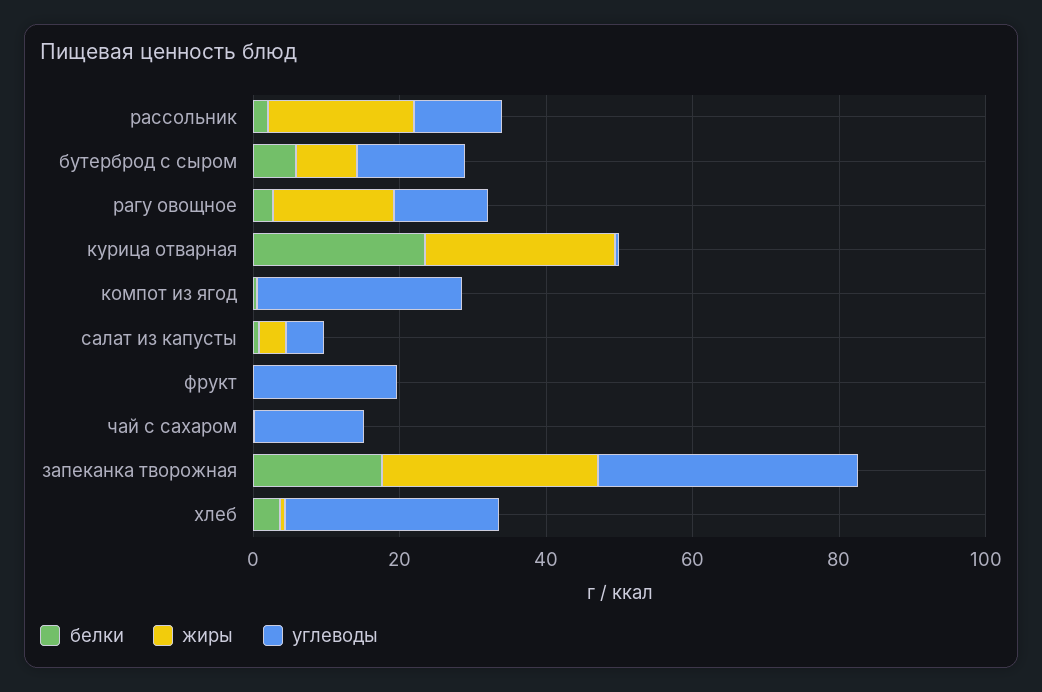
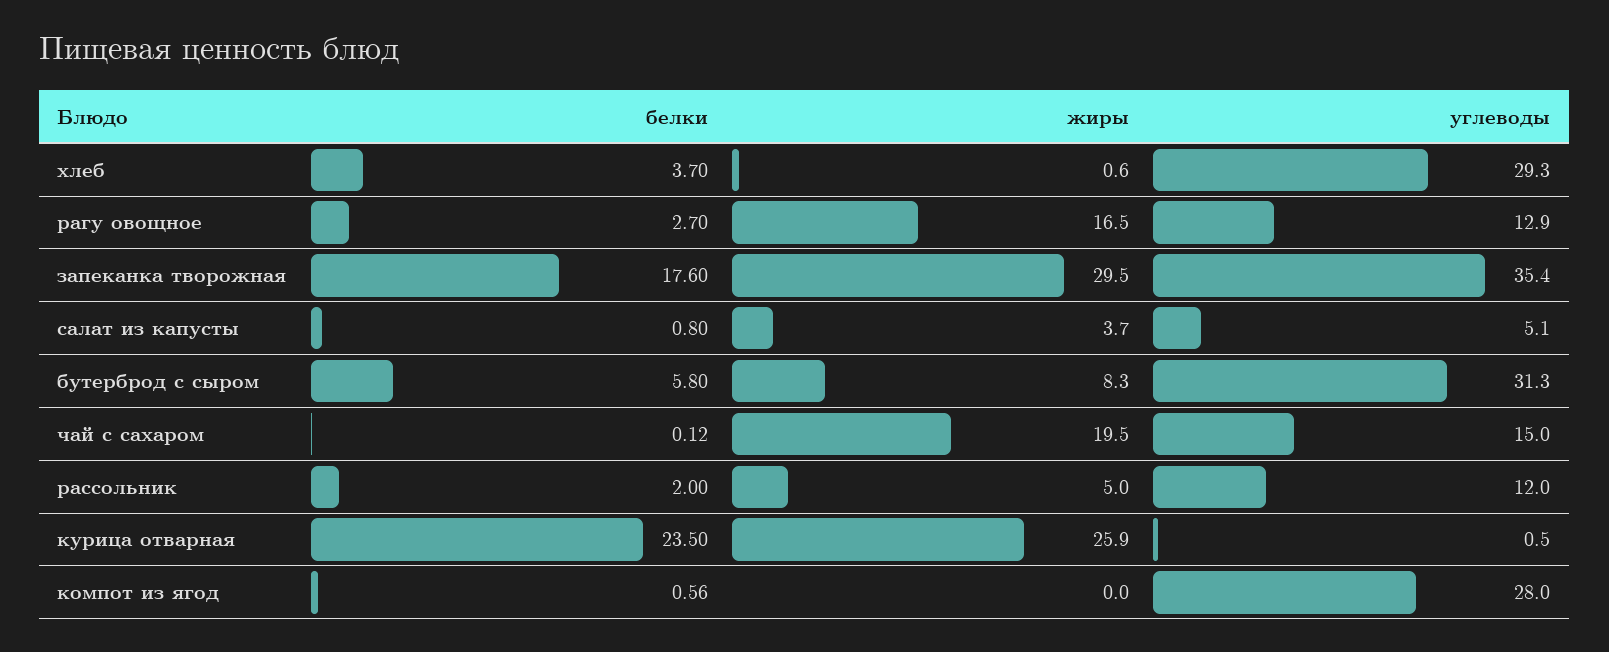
  {
    "белки": {
      "рассольник": 2,
      "бутерброд с сыром": 5.8,
      "рагу овощное": 2.7,
      "курица отварная": 23.5,
      "компот из ягод": 0.56,
      "салат из капусты": 0.8,
-     "фрукт": 0,
      "чай с сахаром": 0.12,
      "запеканка творожная": 17.6,
      "хлеб": 3.7
    },
    "жиры": {
-     "рассольник": 20,
+     "рассольник": 5,
      "бутерброд с сыром": 8.3,
      "рагу овощное": 16.5,
      "курица отварная": 25.9,
      "компот из ягод": 0,
      "салат из капусты": 3.7,
-     "фрукт": 0,
-     "чай с сахаром": 0,
+     "чай с сахаром": 19.5,
      "запеканка творожная": 29.5,
      "хлеб": 0.6
    },
    "углеводы": {
      "рассольник": 12,
-     "бутерброд с сыром": 15,
+     "бутерброд с сыром": 31.3,
      "рагу овощное": 12.9,
      "курица отварная": 0.5,
      "компот из ягод": 28,
      "салат из капусты": 5.1,
-     "фрукт": 20,
      "чай с сахаром": 15,
      "запеканка творожная": 35.4,
      "хлеб": 29.3
    }
  }

